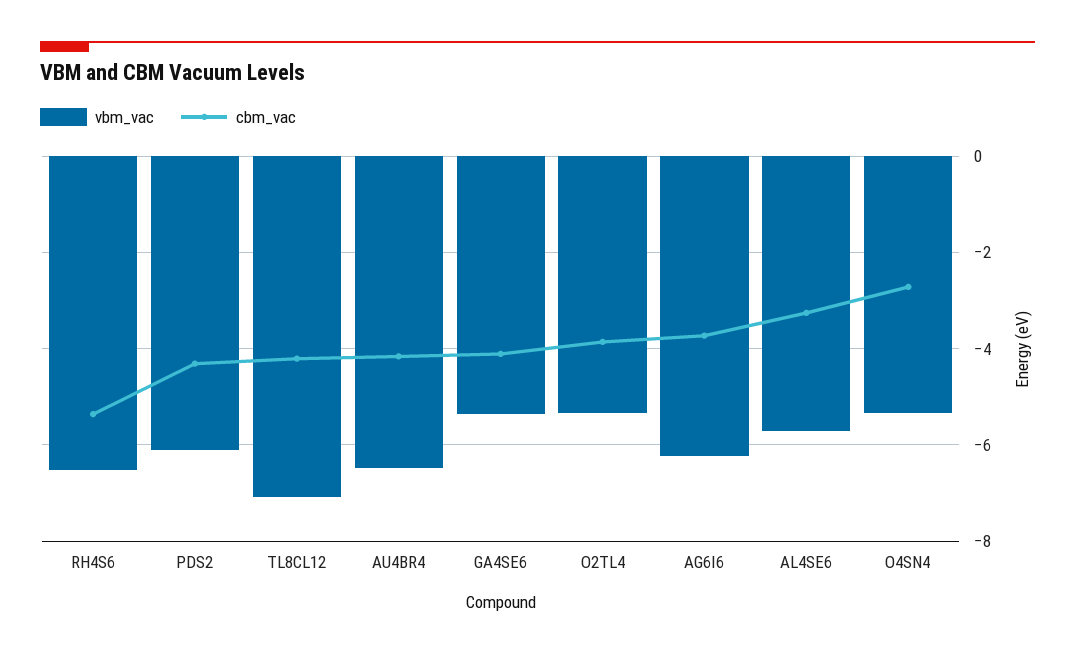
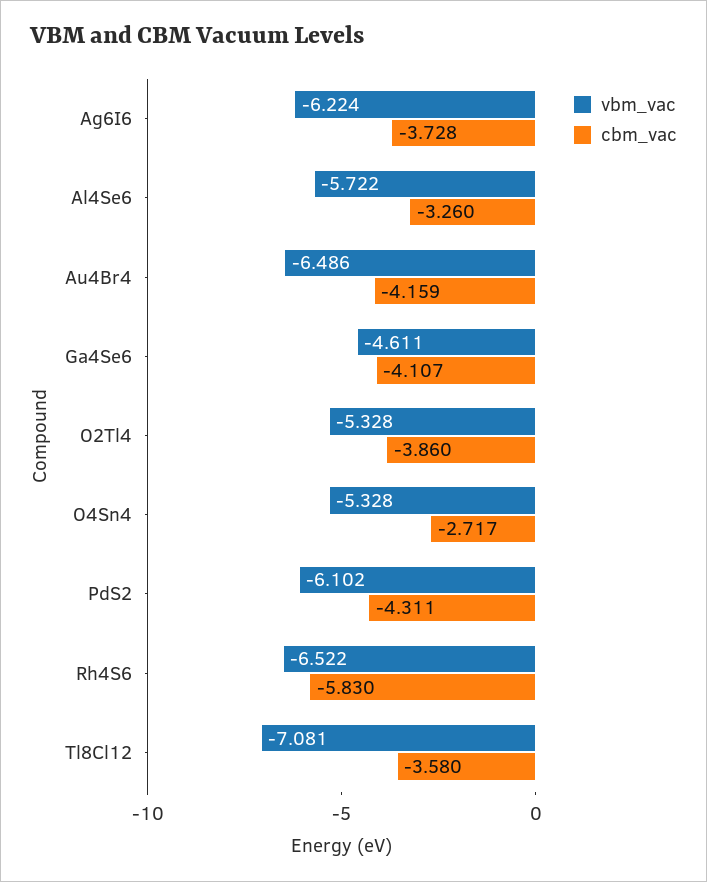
  {
    "vbm_vac": {
      "RH4S6": -6.522,
      "PDS2": -6.102,
      "TL8CL12": -7.081,
      "AU4BR4": -6.486,
-     "GA4SE6": -5.4,
+     "GA4SE6": -4.611,
      "O2TL4": -5.328,
      "AG6I6": -6.224,
      "AL4SE6": -5.722,
      "O4SN4": -5.328
    },
    "cbm_vac": {
-     "RH4S6": -5.4,
+     "RH4S6": -5.83,
      "PDS2": -4.311,
-     "TL8CL12": -4.2,
+     "TL8CL12": -3.58,
      "AU4BR4": -4.159,
      "GA4SE6": -4.107,
      "O2TL4": -3.86,
      "AG6I6": -3.728,
      "AL4SE6": -3.26,
      "O4SN4": -2.717
    }
  }

